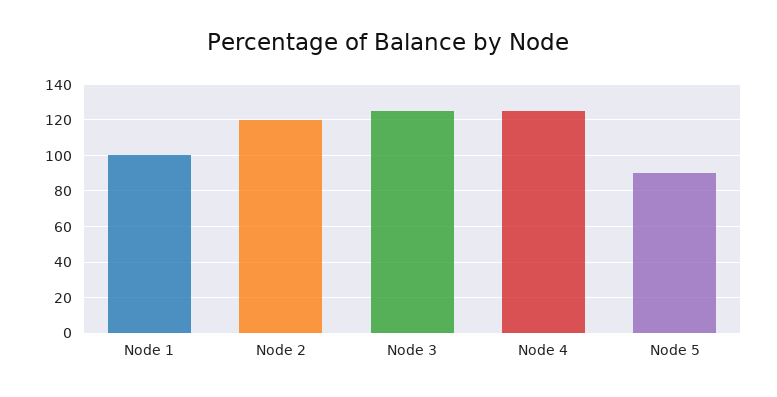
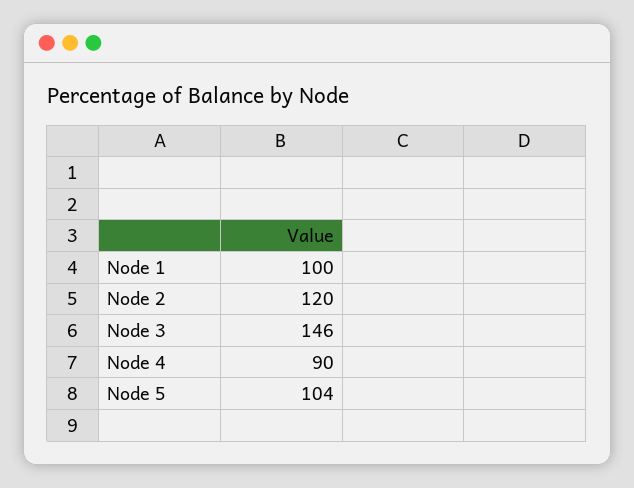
  {
    "Node 1": 100,
    "Node 2": 120,
-   "Node 3": 125,
+   "Node 3": 146,
-   "Node 4": 125,
+   "Node 4": 90,
-   "Node 5": 90
+   "Node 5": 104
  }

